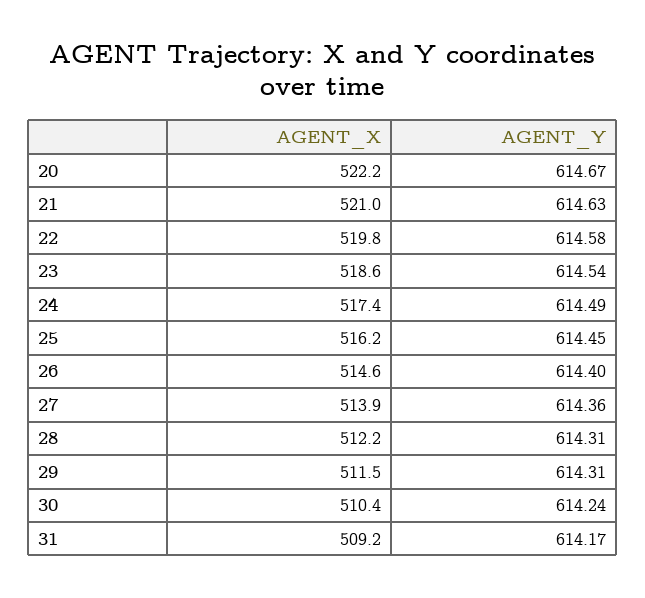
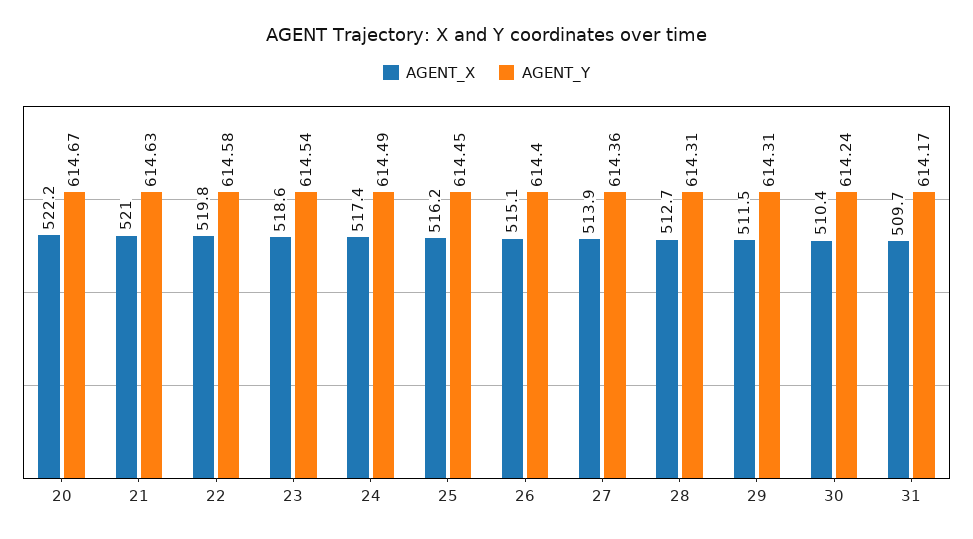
  {
    "AGENT_X": {
      "20": 522.2,
      "21": 521,
      "22": 519.8,
      "23": 518.6,
      "24": 517.4,
      "25": 516.2,
-     "26": 514.6,
+     "26": 515.1,
      "27": 513.9,
-     "28": 512.2,
+     "28": 512.7,
      "29": 511.5,
      "30": 510.4,
-     "31": 509.2
+     "31": 509.7
    },
    "AGENT_Y": {
      "20": 614.67,
      "21": 614.63,
      "22": 614.58,
      "23": 614.54,
      "24": 614.49,
      "25": 614.45,
      "26": 614.4,
      "27": 614.36,
      "28": 614.31,
      "29": 614.31,
      "30": 614.24,
      "31": 614.17
    }
  }

